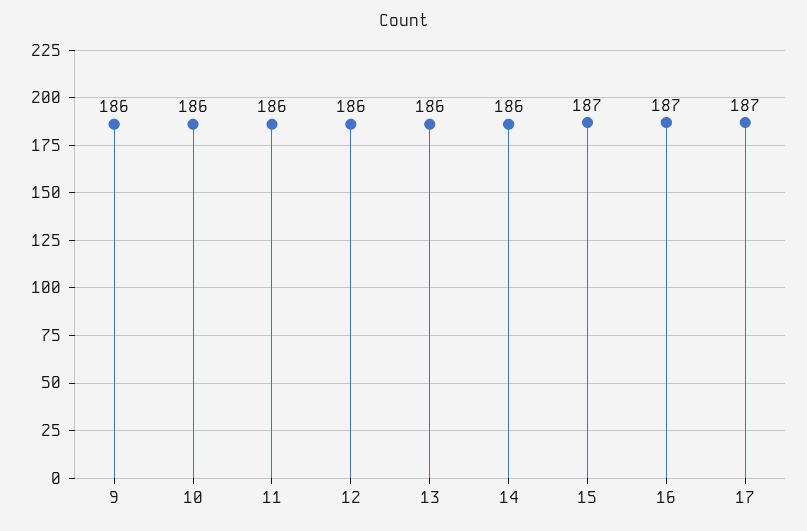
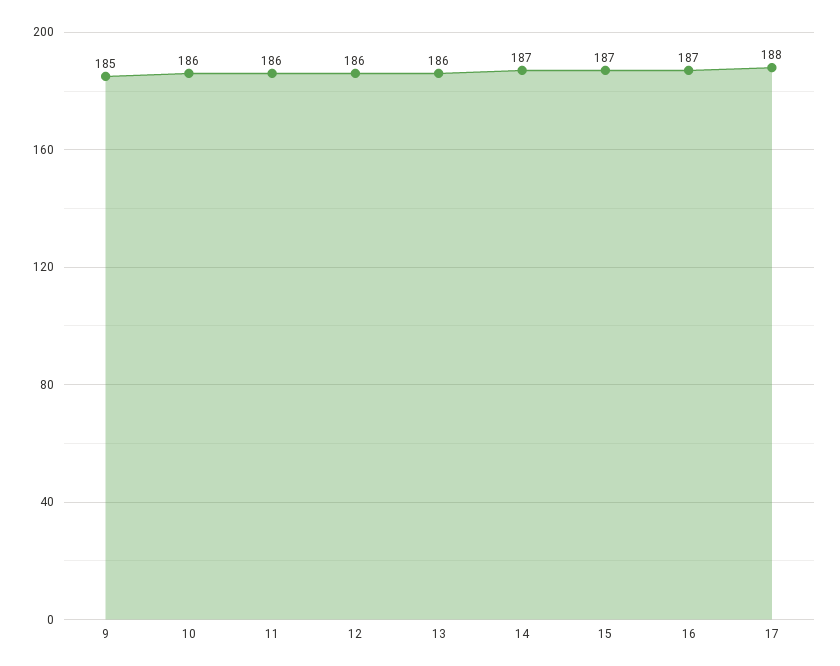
  {
-   "9": 186,
+   "9": 185,
    "10": 186,
    "11": 186,
    "12": 186,
    "13": 186,
-   "14": 186,
+   "14": 187,
    "15": 187,
    "16": 187,
-   "17": 187
+   "17": 188
  }

